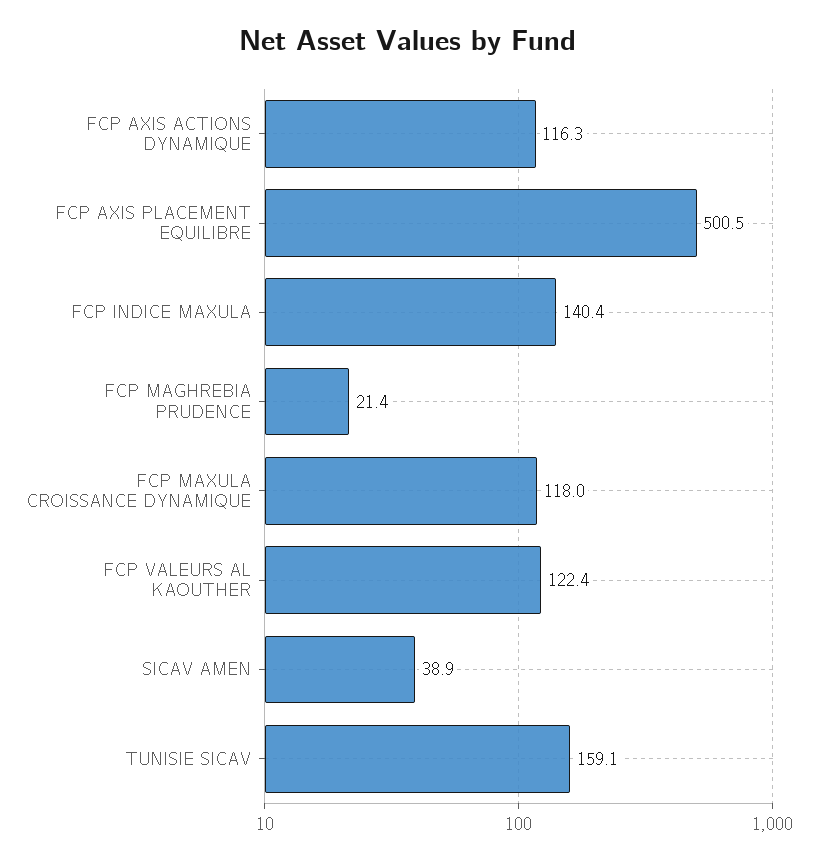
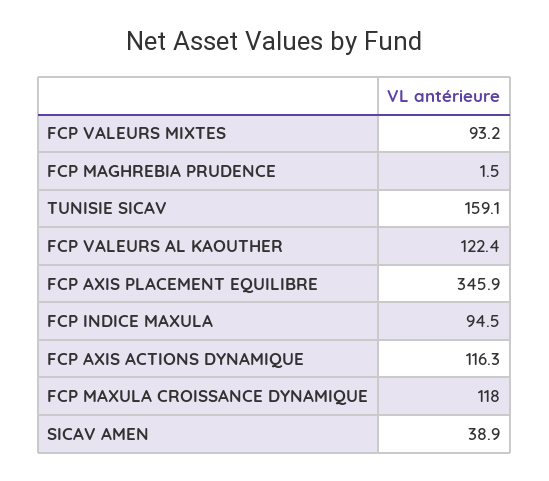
  {
    "FCP AXIS ACTIONS DYNAMIQUE": 116.3,
-   "FCP AXIS PLACEMENT EQUILIBRE": 500.5,
+   "FCP AXIS PLACEMENT EQUILIBRE": 345.9,
-   "FCP INDICE MAXULA": 140.4,
+   "FCP INDICE MAXULA": 94.5,
-   "FCP MAGHREBIA PRUDENCE": 21.4,
+   "FCP MAGHREBIA PRUDENCE": 1.5,
    "FCP MAXULA CROISSANCE DYNAMIQUE": 118,
    "FCP VALEURS AL KAOUTHER": 122.4,
    "SICAV AMEN": 38.9,
-   "TUNISIE SICAV": 159.1
+   "TUNISIE SICAV": 159.1,
+   "FCP VALEURS MIXTES": 93.2
  }

